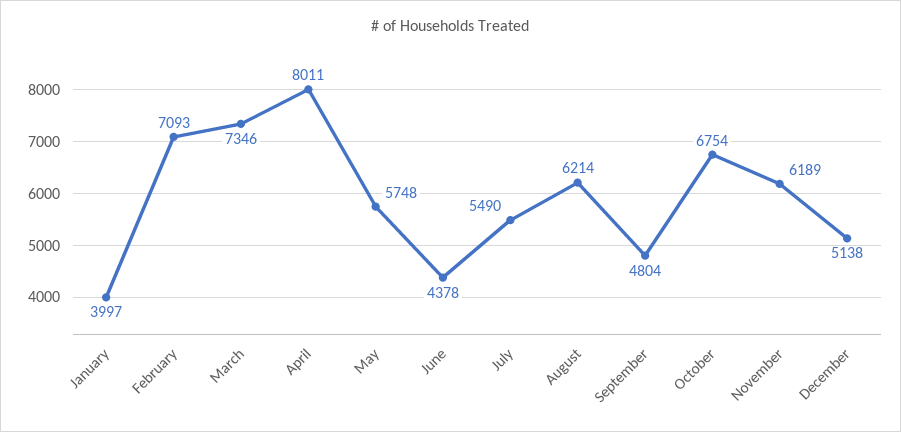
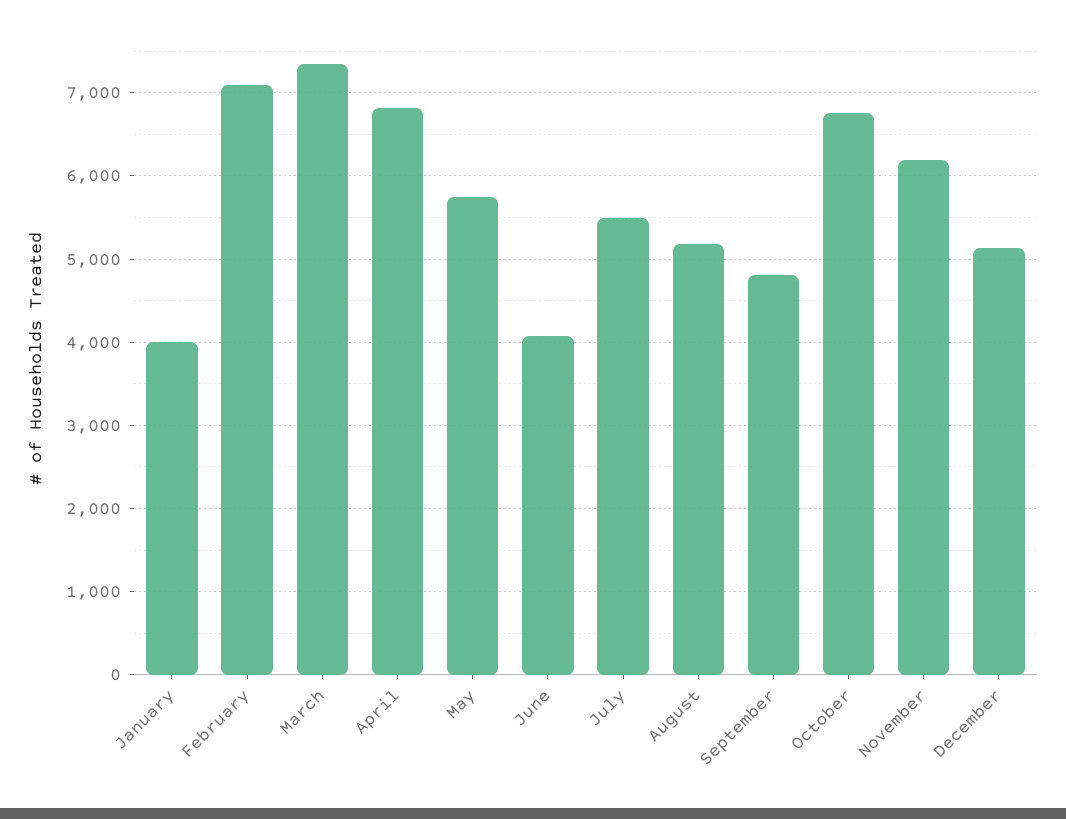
  {
    "January": 3997,
    "February": 7093,
    "March": 7346,
-   "April": 8011,
+   "April": 6800,
    "May": 5748,
-   "June": 4378,
+   "June": 4100,
    "July": 5490,
-   "August": 6214,
+   "August": 5200,
    "September": 4804,
    "October": 6754,
    "November": 6189,
    "December": 5138
  }

